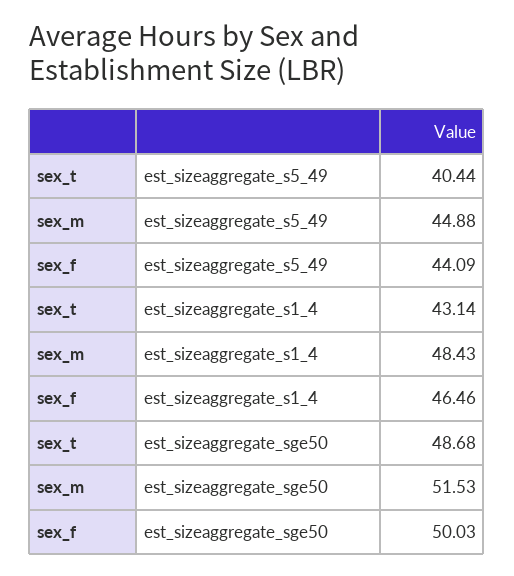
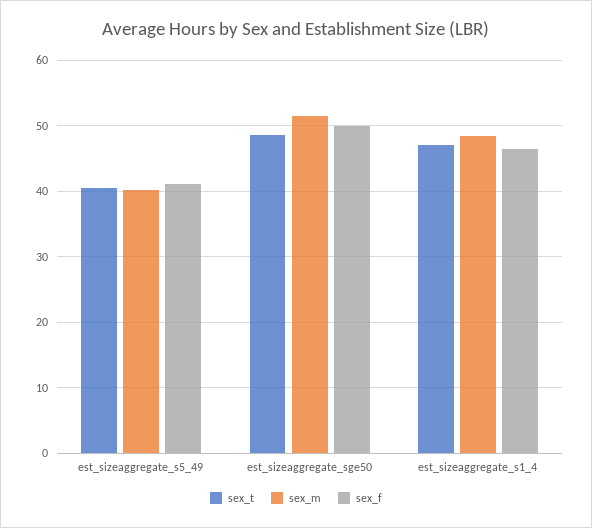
  {
    "sex_t": {
      "est_sizeaggregate_s5_49": 40.44,
-     "est_sizeaggregate_s1_4": 43.14,
+     "est_sizeaggregate_s1_4": 47,
      "est_sizeaggregate_sge50": 48.68
    },
    "sex_m": {
-     "est_sizeaggregate_s5_49": 44.88,
+     "est_sizeaggregate_s5_49": 40,
      "est_sizeaggregate_s1_4": 48.43,
      "est_sizeaggregate_sge50": 51.53
    },
    "sex_f": {
-     "est_sizeaggregate_s5_49": 44.09,
+     "est_sizeaggregate_s5_49": 41,
      "est_sizeaggregate_s1_4": 46.46,
      "est_sizeaggregate_sge50": 50.03
    }
  }

